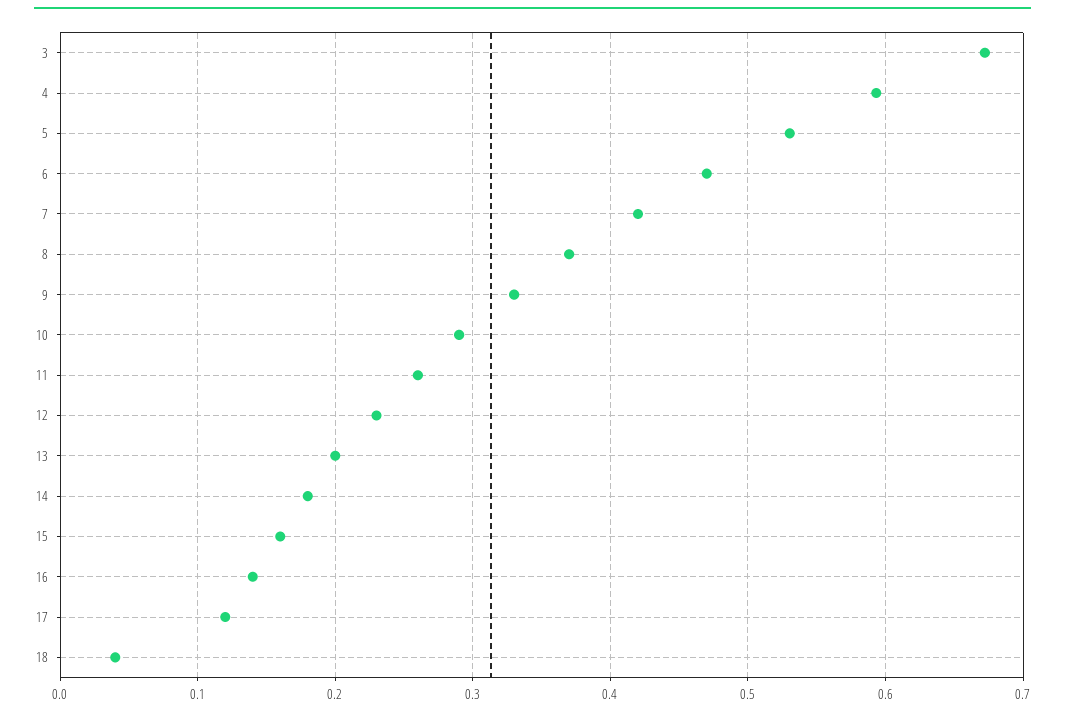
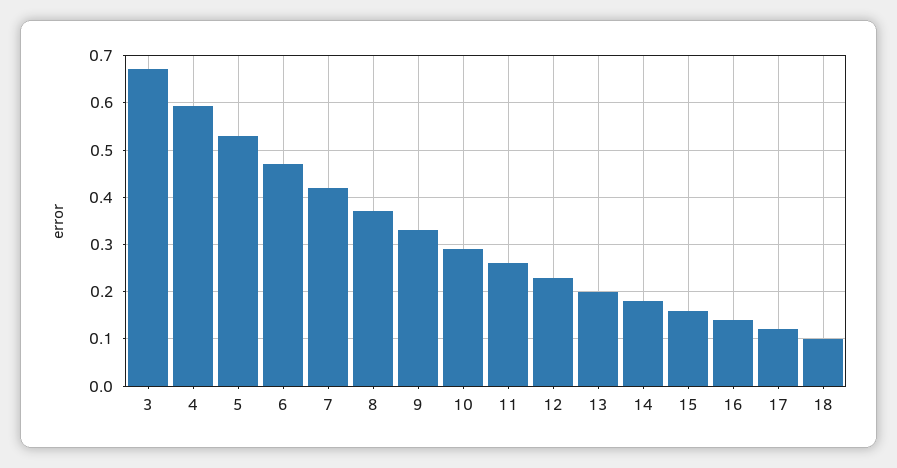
  {
    "3": 0.67,
    "4": 0.59,
    "5": 0.53,
    "6": 0.47,
    "7": 0.42,
    "8": 0.37,
    "9": 0.33,
    "10": 0.29,
    "11": 0.26,
    "12": 0.23,
    "13": 0.2,
    "14": 0.18,
    "15": 0.16,
    "16": 0.14,
    "17": 0.12,
-   "18": 0.04
+   "18": 0.1
  }

